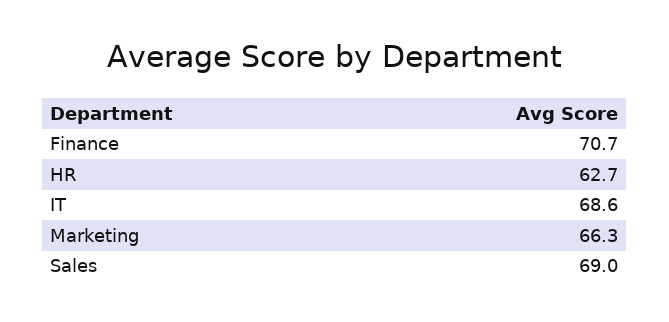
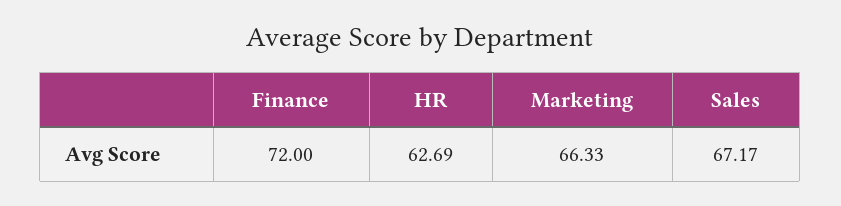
  {
-   "Finance": 70.7,
+   "Finance": 72,
    "HR": 62.69,
-   "IT": 68.6,
    "Marketing": 66.33,
-   "Sales": 69
+   "Sales": 67.17
  }

